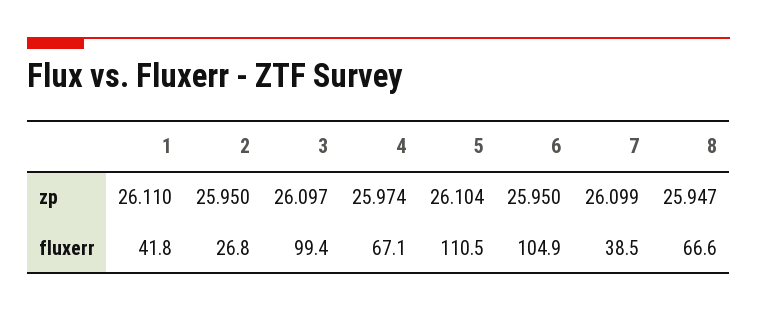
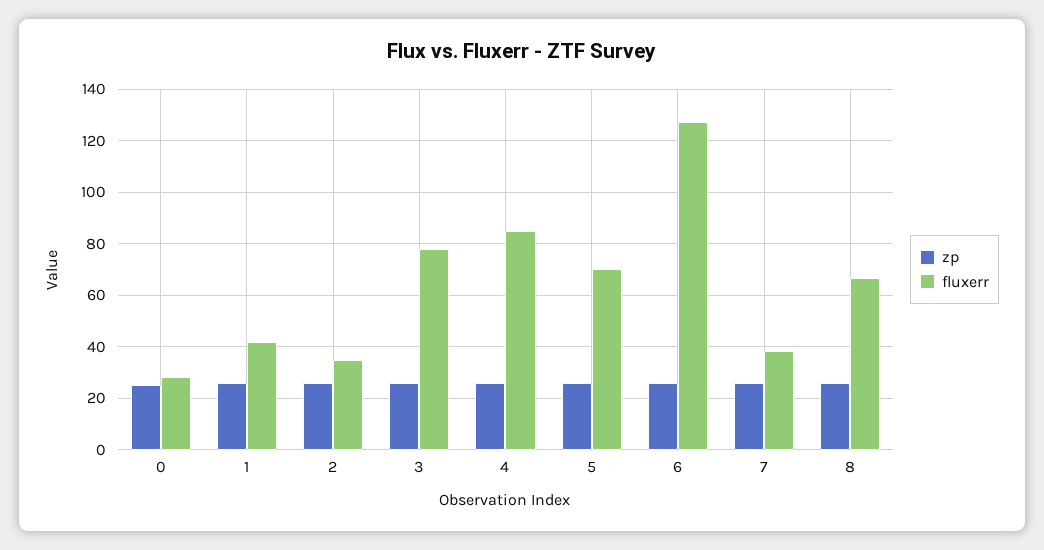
  {
    "zp": {
      "1": 26.11,
      "2": 25.95,
      "3": 26.097,
      "4": 25.974,
      "5": 26.104,
      "6": 25.95,
      "7": 26.099,
-     "8": 25.947
+     "8": 25.947,
+     "0": 25
    },
    "fluxerr": {
      "1": 41.8,
-     "2": 26.8,
+     "2": 35,
-     "3": 99.4,
+     "3": 77.5,
-     "4": 67.1,
+     "4": 85,
-     "5": 110.5,
+     "5": 70,
-     "6": 104.9,
+     "6": 127.5,
      "7": 38.5,
-     "8": 66.6
+     "8": 66.6,
+     "0": 27.5
    }
  }

